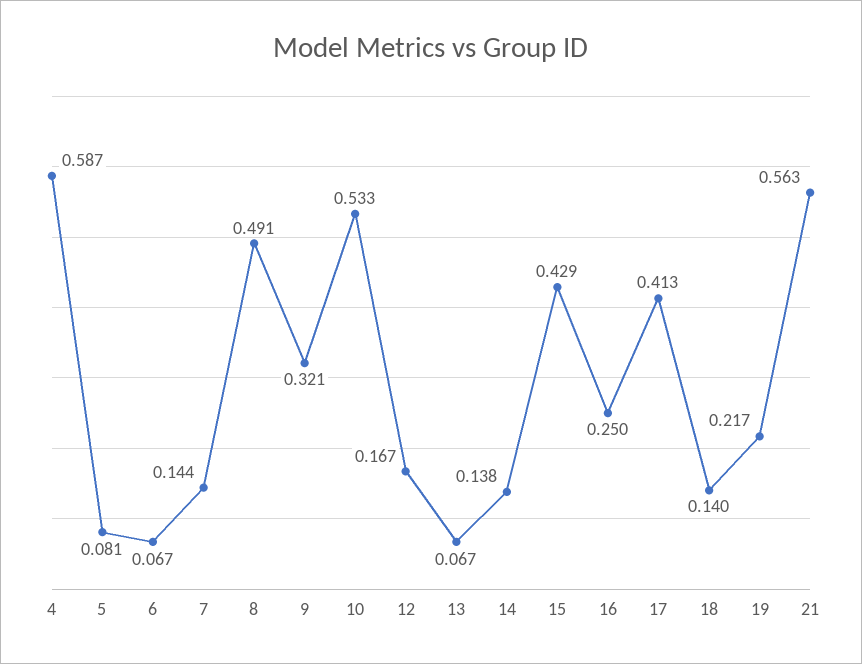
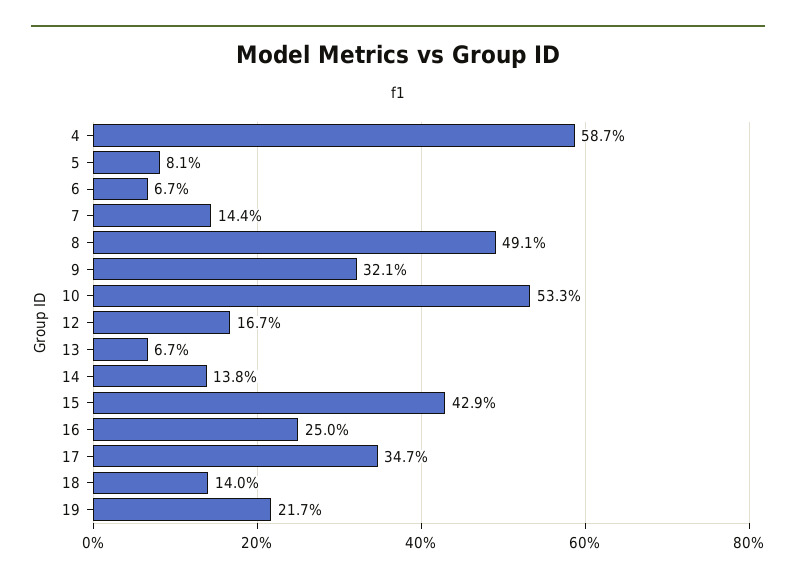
  {
    "4": 0.587,
    "5": 0.081,
    "6": 0.067,
    "7": 0.144,
    "8": 0.491,
    "9": 0.321,
    "10": 0.533,
    "12": 0.167,
    "13": 0.067,
    "14": 0.138,
    "15": 0.429,
    "16": 0.25,
-   "17": 0.413,
+   "17": 0.347,
    "18": 0.14,
-   "19": 0.217,
+   "19": 0.217
-   "21": 0.563
  }

